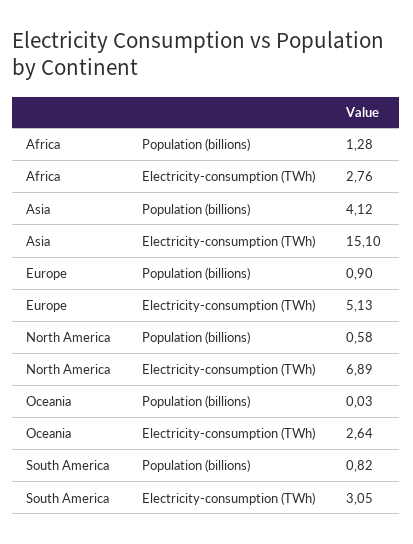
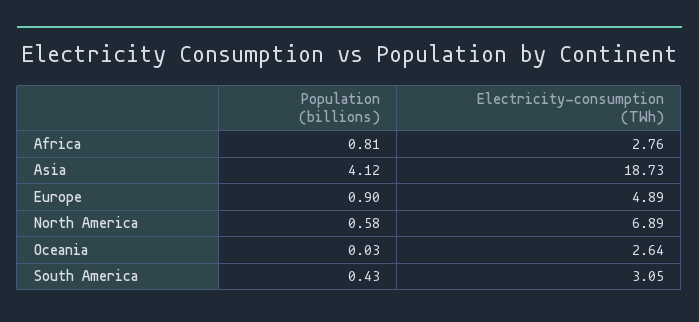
  {
    "Africa": {
-     "Population (billions)": 1.28,
+     "Population (billions)": 0.81,
      "Electricity-consumption (TWh)": 2.76
    },
    "Asia": {
      "Population (billions)": 4.12,
-     "Electricity-consumption (TWh)": 15.1
+     "Electricity-consumption (TWh)": 18.73
    },
    "Europe": {
      "Population (billions)": 0.9,
-     "Electricity-consumption (TWh)": 5.13
+     "Electricity-consumption (TWh)": 4.89
    },
    "North America": {
      "Population (billions)": 0.58,
      "Electricity-consumption (TWh)": 6.89
    },
    "Oceania": {
      "Population (billions)": 0.03,
      "Electricity-consumption (TWh)": 2.64
    },
    "South America": {
-     "Population (billions)": 0.82,
+     "Population (billions)": 0.43,
      "Electricity-consumption (TWh)": 3.05
    }
  }

